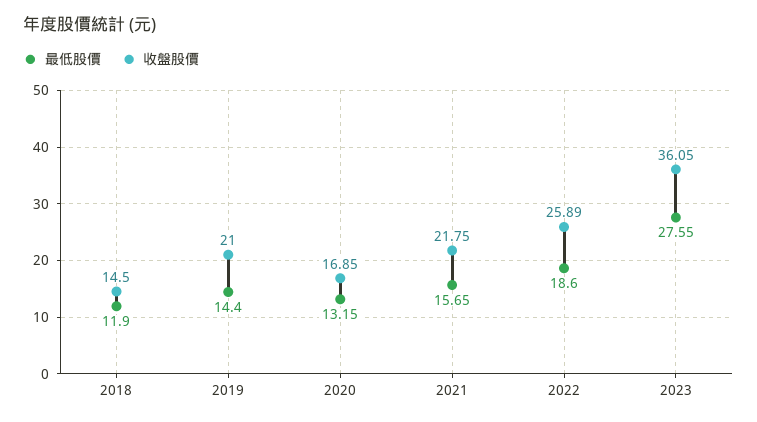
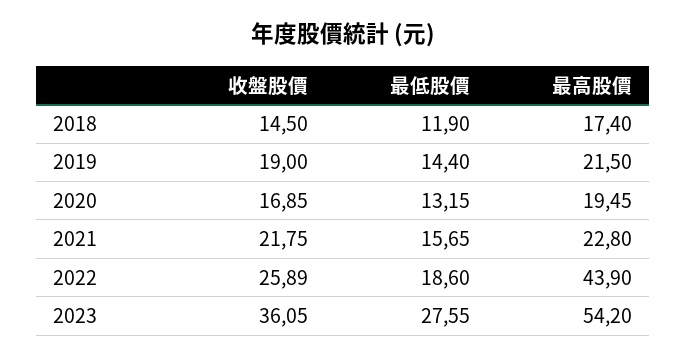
  {
    "最低股價": {
      "2018": 11.9,
      "2019": 14.4,
      "2020": 13.15,
      "2021": 15.65,
      "2022": 18.6,
      "2023": 27.55
    },
    "收盤股價": {
      "2018": 14.5,
-     "2019": 21,
+     "2019": 19,
      "2020": 16.85,
      "2021": 21.75,
      "2022": 25.89,
      "2023": 36.05
-   }
+   },
+   "最高股價": {
+     "2018": 17.4,
+     "2019": 21.5,
+     "2020": 19.45,
+     "2021": 22.8,
+     "2022": 43.9,
+     "2023": 54.2
+   }
  }

